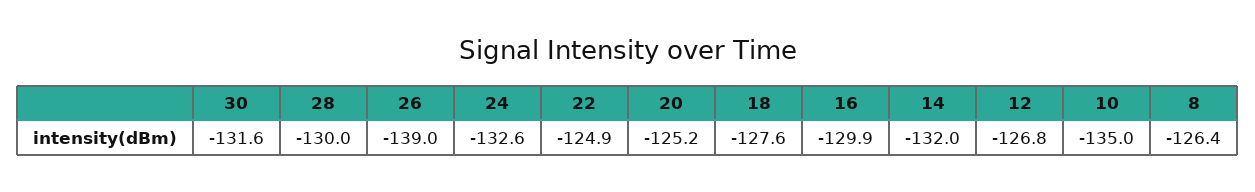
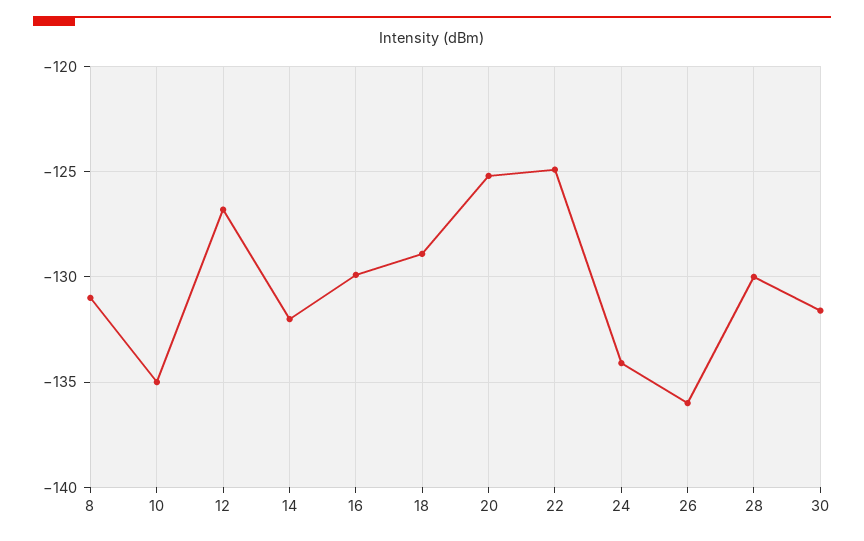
  {
    "30": -131.6,
    "28": -130,
-   "26": -139,
+   "26": -136,
-   "24": -132.6,
+   "24": -134,
    "22": -124.9,
    "20": -125.2,
-   "18": -127.6,
+   "18": -129,
    "16": -129.9,
    "14": -132,
    "12": -126.8,
    "10": -135,
-   "8": -126.4
+   "8": -131
  }

